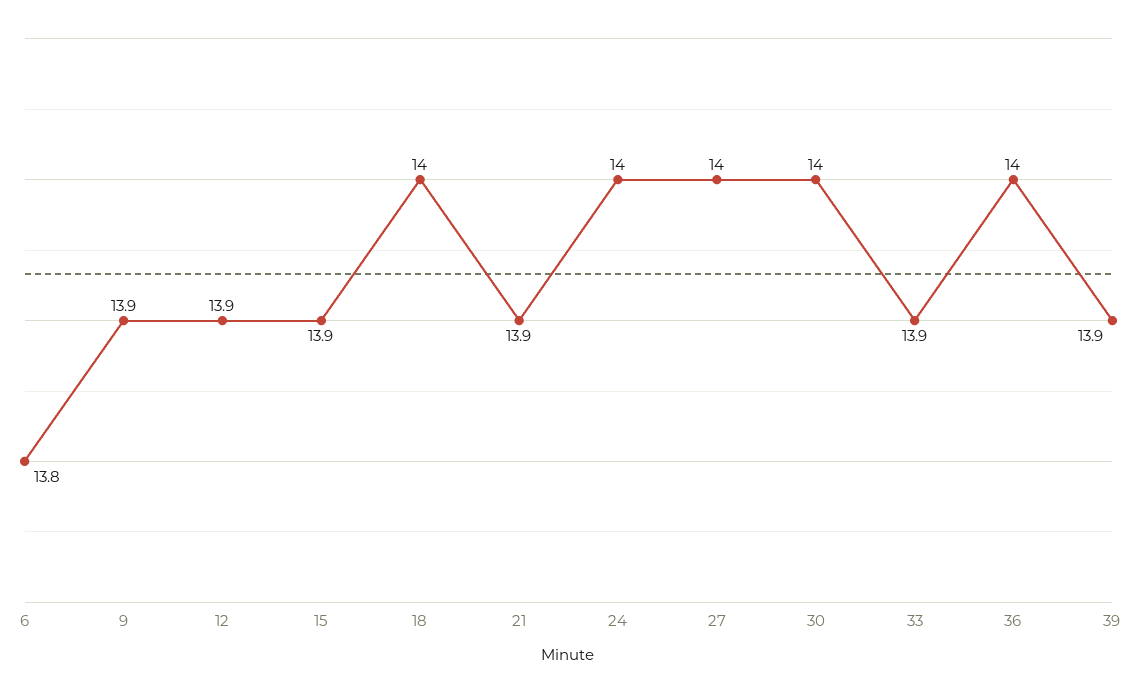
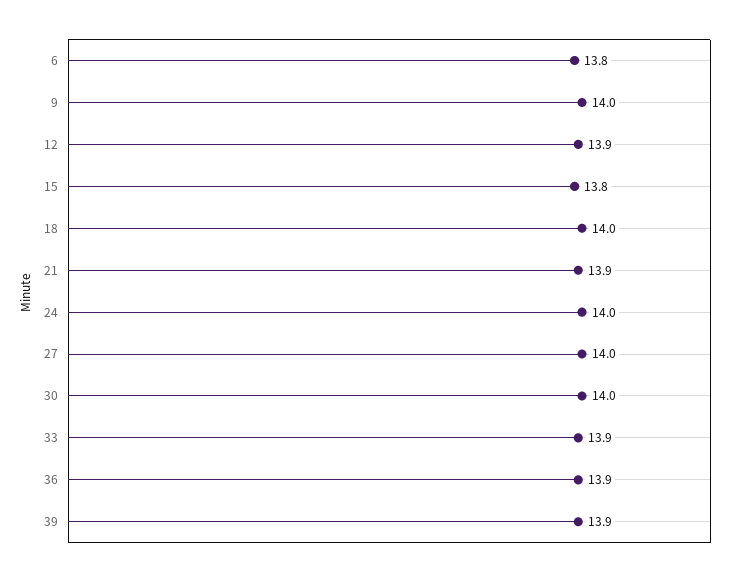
  {
    "6": 13.8,
-   "9": 13.9,
+   "9": 14,
    "12": 13.9,
-   "15": 13.9,
+   "15": 13.8,
    "18": 14,
    "21": 13.9,
    "24": 14,
    "27": 14,
    "30": 14,
    "33": 13.9,
-   "36": 14,
+   "36": 13.9,
    "39": 13.9
  }

